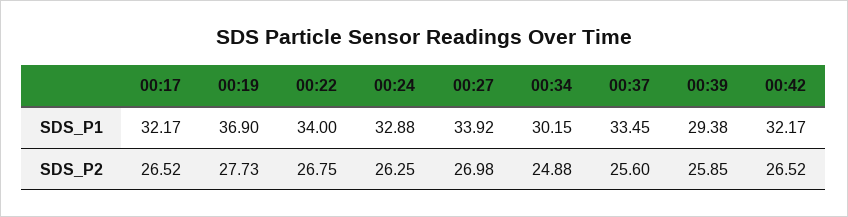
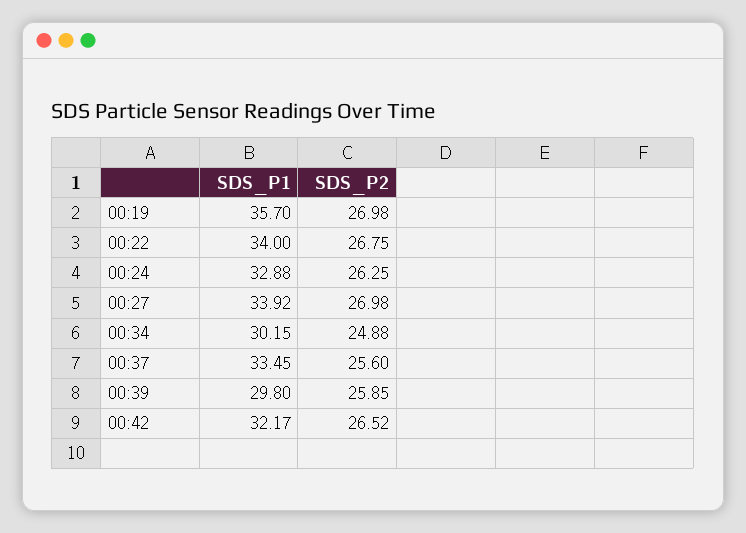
  {
-   "00:17": {
-     "SDS_P1": 32.17,
-     "SDS_P2": 26.52
-   },
    "00:19": {
-     "SDS_P1": 36.9,
+     "SDS_P1": 35.7,
-     "SDS_P2": 27.73
+     "SDS_P2": 26.98
    },
    "00:22": {
      "SDS_P1": 34,
      "SDS_P2": 26.75
    },
    "00:24": {
      "SDS_P1": 32.88,
      "SDS_P2": 26.25
    },
    "00:27": {
      "SDS_P1": 33.92,
      "SDS_P2": 26.98
    },
    "00:34": {
      "SDS_P1": 30.15,
      "SDS_P2": 24.88
    },
    "00:37": {
      "SDS_P1": 33.45,
      "SDS_P2": 25.6
    },
    "00:39": {
-     "SDS_P1": 29.38,
+     "SDS_P1": 29.8,
      "SDS_P2": 25.85
    },
    "00:42": {
      "SDS_P1": 32.17,
      "SDS_P2": 26.52
    }
  }

